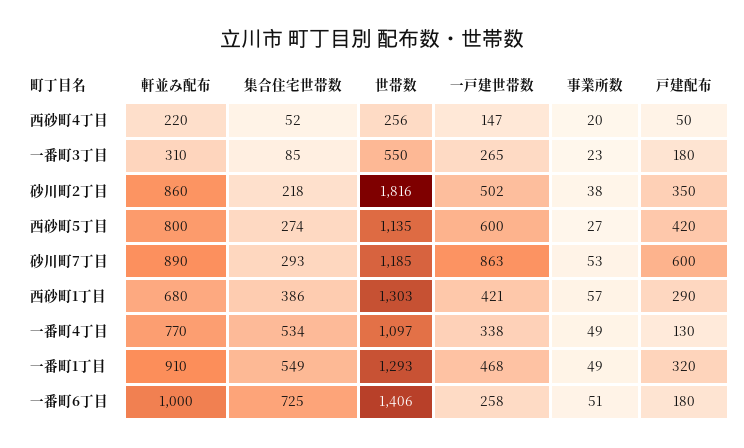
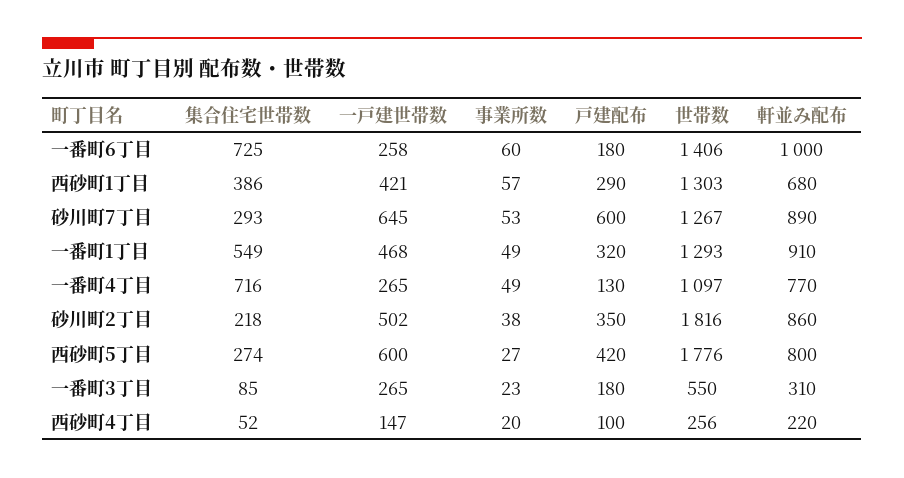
  {
    "軒並み配布": {
      "西砂町4丁目": 220,
      "一番町3丁目": 310,
      "砂川町2丁目": 860,
      "西砂町5丁目": 800,
      "砂川町7丁目": 890,
      "西砂町1丁目": 680,
      "一番町4丁目": 770,
      "一番町1丁目": 910,
      "一番町6丁目": 1000
    },
    "集合住宅世帯数": {
      "西砂町4丁目": 52,
      "一番町3丁目": 85,
      "砂川町2丁目": 218,
      "西砂町5丁目": 274,
      "砂川町7丁目": 293,
      "西砂町1丁目": 386,
-     "一番町4丁目": 534,
+     "一番町4丁目": 716,
      "一番町1丁目": 549,
      "一番町6丁目": 725
    },
    "世帯数": {
      "西砂町4丁目": 256,
      "一番町3丁目": 550,
      "砂川町2丁目": 1816,
-     "西砂町5丁目": 1135,
+     "西砂町5丁目": 1776,
-     "砂川町7丁目": 1185,
+     "砂川町7丁目": 1267,
      "西砂町1丁目": 1303,
      "一番町4丁目": 1097,
      "一番町1丁目": 1293,
      "一番町6丁目": 1406
    },
    "一戸建世帯数": {
      "西砂町4丁目": 147,
      "一番町3丁目": 265,
      "砂川町2丁目": 502,
      "西砂町5丁目": 600,
-     "砂川町7丁目": 863,
+     "砂川町7丁目": 645,
      "西砂町1丁目": 421,
-     "一番町4丁目": 338,
+     "一番町4丁目": 265,
      "一番町1丁目": 468,
      "一番町6丁目": 258
    },
    "事業所数": {
      "西砂町4丁目": 20,
      "一番町3丁目": 23,
      "砂川町2丁目": 38,
      "西砂町5丁目": 27,
      "砂川町7丁目": 53,
      "西砂町1丁目": 57,
      "一番町4丁目": 49,
      "一番町1丁目": 49,
-     "一番町6丁目": 51
+     "一番町6丁目": 60
    },
    "戸建配布": {
-     "西砂町4丁目": 50,
+     "西砂町4丁目": 100,
      "一番町3丁目": 180,
      "砂川町2丁目": 350,
      "西砂町5丁目": 420,
      "砂川町7丁目": 600,
      "西砂町1丁目": 290,
      "一番町4丁目": 130,
      "一番町1丁目": 320,
      "一番町6丁目": 180
    }
  }

